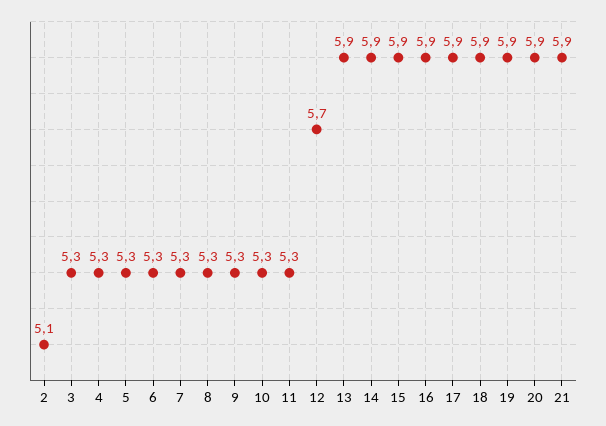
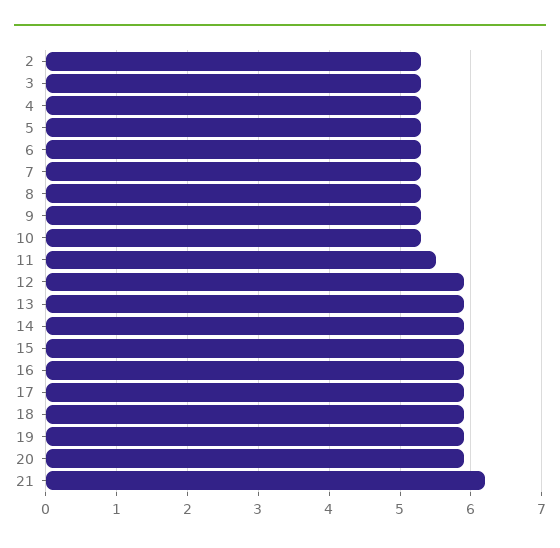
  {
-   "2": 5.1,
+   "2": 5.3,
    "3": 5.3,
    "4": 5.3,
    "5": 5.3,
    "6": 5.3,
    "7": 5.3,
    "8": 5.3,
    "9": 5.3,
    "10": 5.3,
-   "11": 5.3,
+   "11": 5.5,
-   "12": 5.7,
+   "12": 5.9,
    "13": 5.9,
    "14": 5.9,
    "15": 5.9,
    "16": 5.9,
    "17": 5.9,
    "18": 5.9,
    "19": 5.9,
    "20": 5.9,
-   "21": 5.9
+   "21": 6.2
  }

